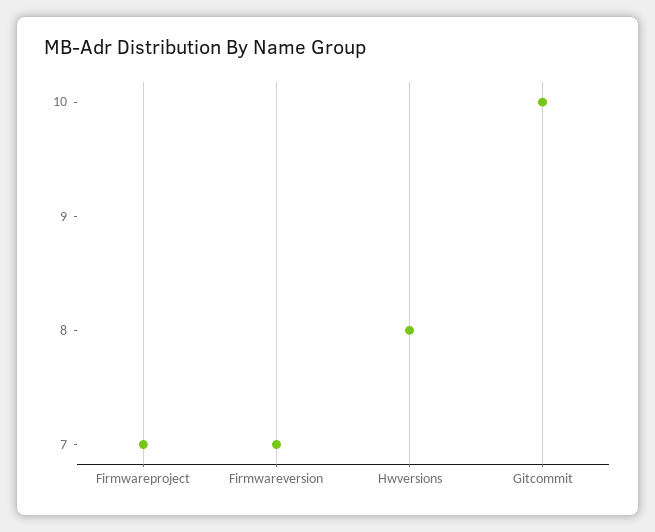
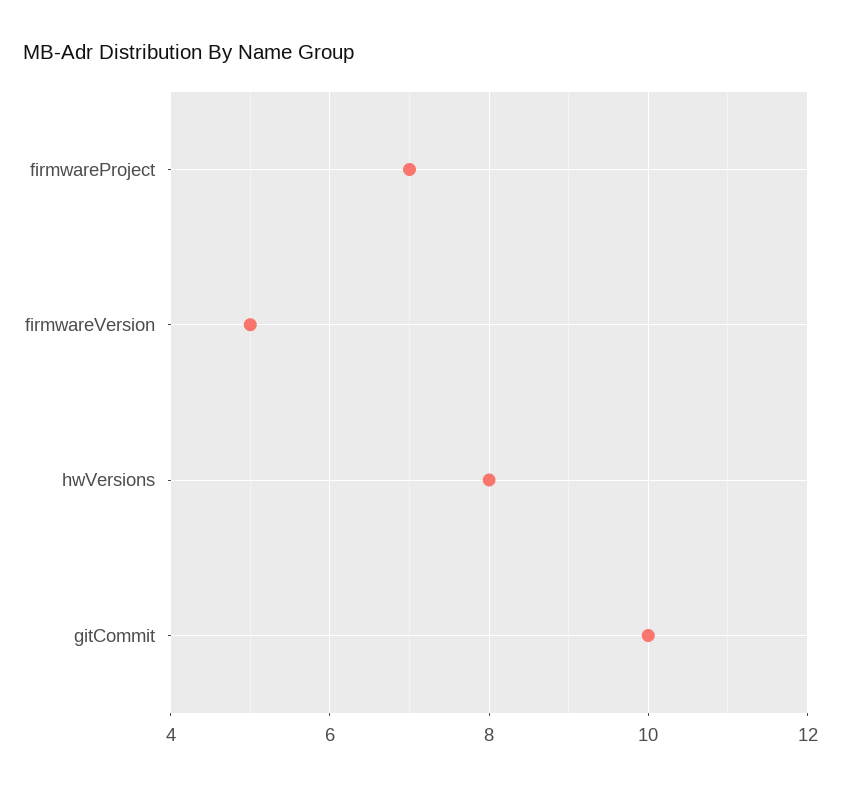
  {
    "Firmwareproject": 7,
-   "Firmwareversion": 7,
+   "Firmwareversion": 5,
    "Hwversions": 8,
    "Gitcommit": 10
  }

